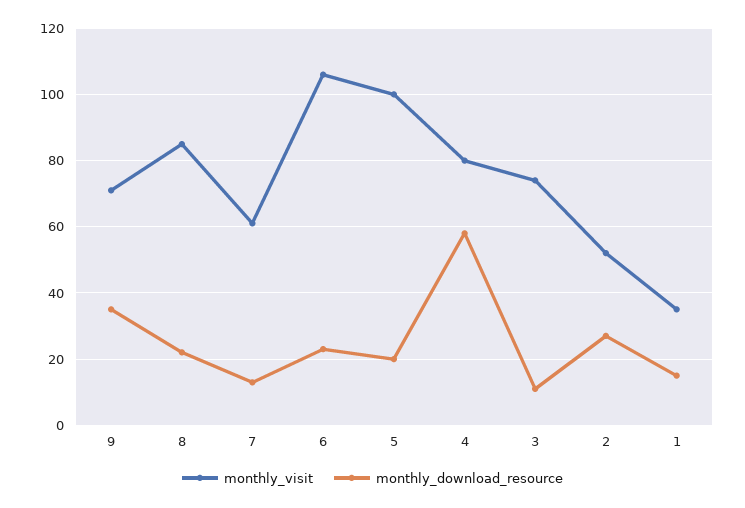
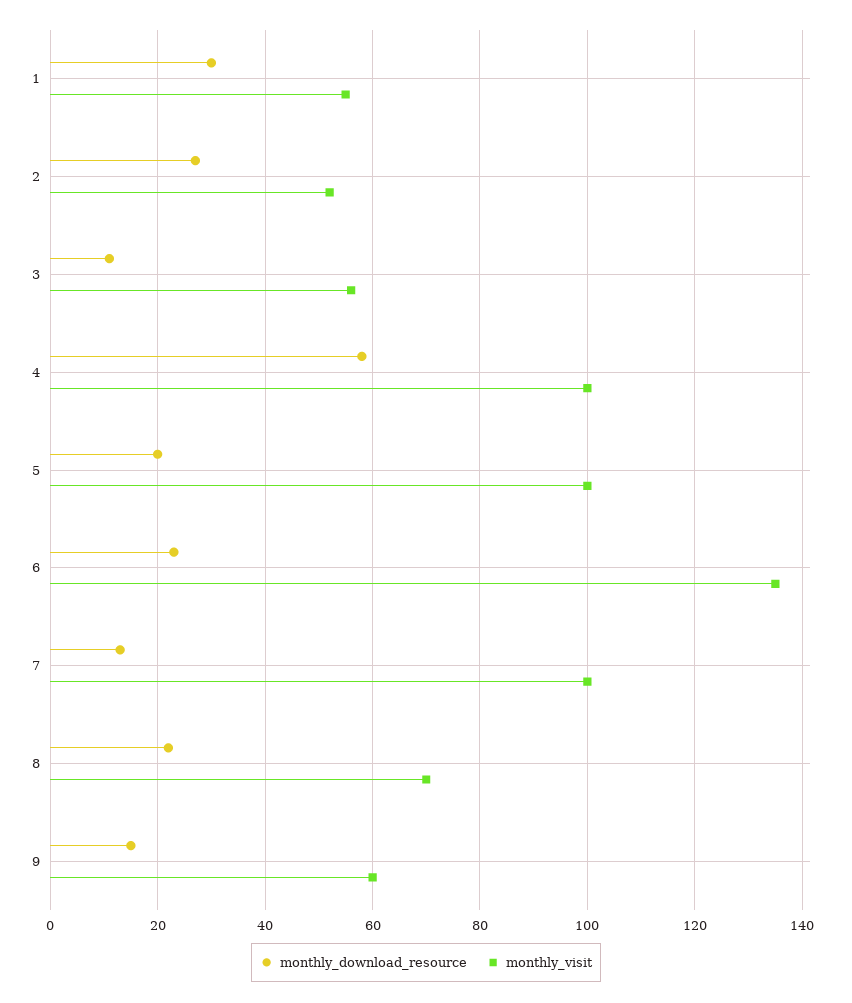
  {
    "monthly_visit": {
-     "9": 70,
+     "9": 60,
-     "8": 85,
+     "8": 70,
-     "7": 60,
+     "7": 100,
-     "6": 105,
+     "6": 135,
      "5": 100,
-     "4": 80,
+     "4": 100,
-     "3": 75,
+     "3": 55,
      "2": 50,
-     "1": 35
+     "1": 55
    },
    "monthly_download_resource": {
-     "9": 35,
+     "9": 15,
      "8": 20,
      "7": 15,
      "6": 25,
      "5": 20,
      "4": 60,
      "3": 10,
      "2": 25,
-     "1": 15
+     "1": 30
    }
  }

